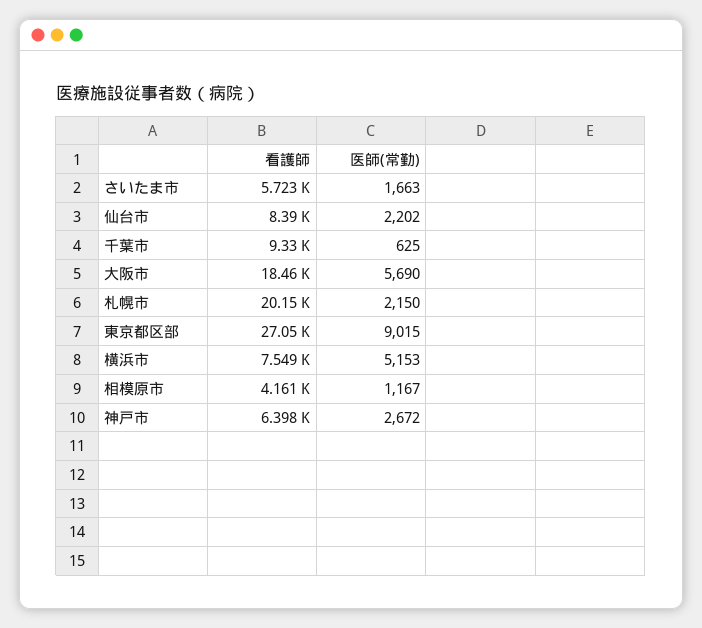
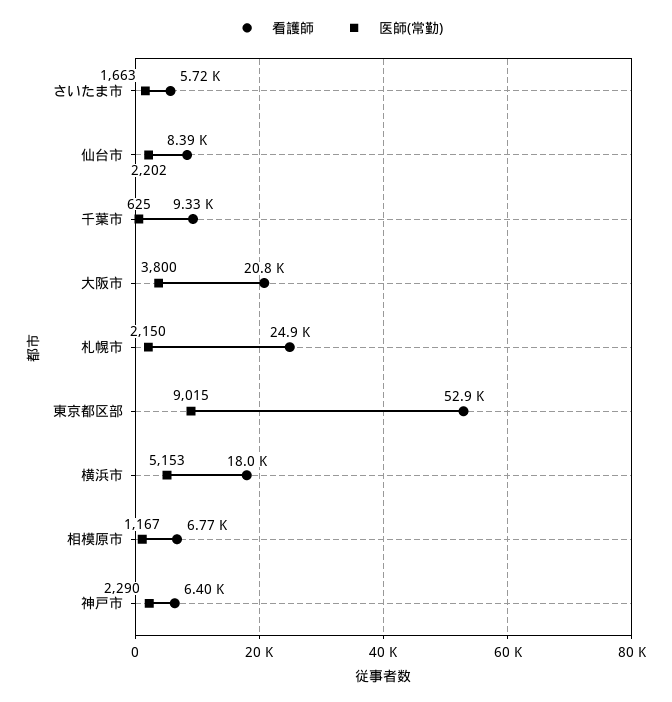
  {
    "看護師": {
      "さいたま市": 5723,
      "仙台市": 8390,
      "千葉市": 9330,
-     "大阪市": 18460,
+     "大阪市": 20800,
-     "札幌市": 20150,
+     "札幌市": 24900,
-     "東京都区部": 27050,
+     "東京都区部": 52900,
-     "横浜市": 7549,
+     "横浜市": 18000,
-     "相模原市": 4161,
+     "相模原市": 6770,
      "神戸市": 6398
    },
    "医師(常勤)": {
      "さいたま市": 1663,
      "仙台市": 2202,
      "千葉市": 625,
-     "大阪市": 5690,
+     "大阪市": 3800,
      "札幌市": 2150,
      "東京都区部": 9015,
      "横浜市": 5153,
      "相模原市": 1167,
-     "神戸市": 2672
+     "神戸市": 2290
    }
  }

